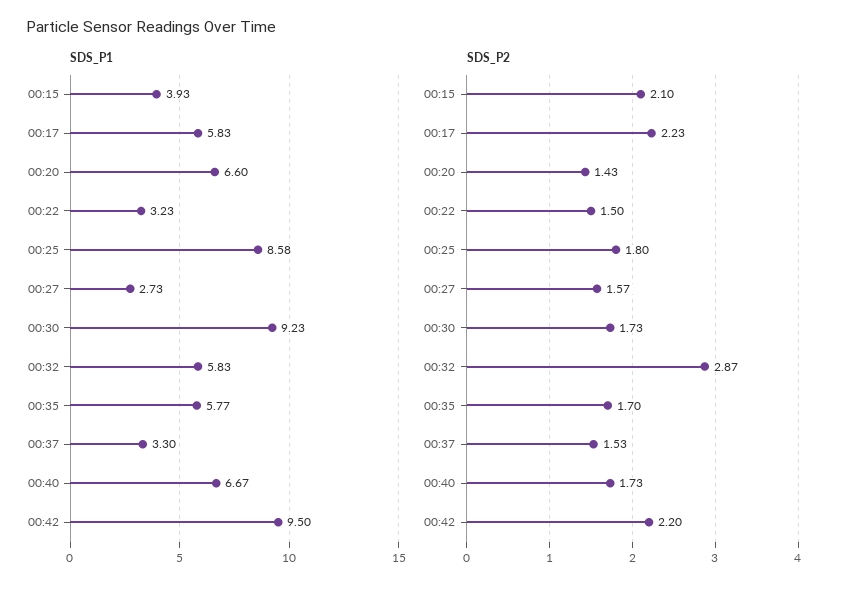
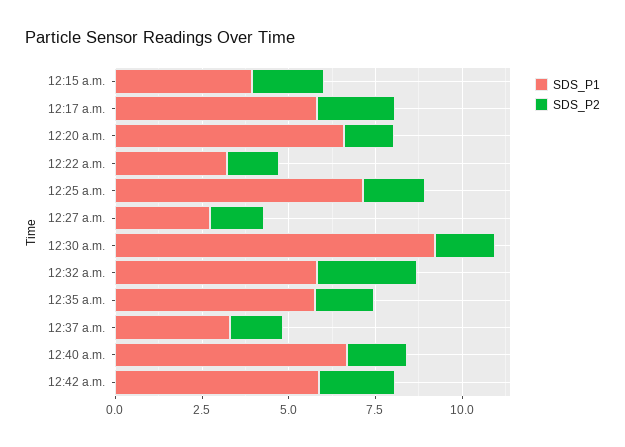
  {
    "SDS_P1": {
      "00:15": 3.93,
      "00:17": 5.83,
      "00:20": 6.6,
      "00:22": 3.23,
-     "00:25": 8.58,
+     "00:25": 7,
      "00:27": 2.73,
      "00:30": 9.23,
      "00:32": 5.83,
      "00:35": 5.77,
      "00:37": 3.3,
      "00:40": 6.67,
-     "00:42": 9.5
+     "00:42": 6
    },
    "SDS_P2": {
      "00:15": 2.1,
      "00:17": 2.23,
      "00:20": 1.43,
      "00:22": 1.5,
      "00:25": 1.8,
      "00:27": 1.57,
      "00:30": 1.73,
      "00:32": 2.87,
      "00:35": 1.7,
      "00:37": 1.53,
      "00:40": 1.73,
      "00:42": 2.2
    }
  }

